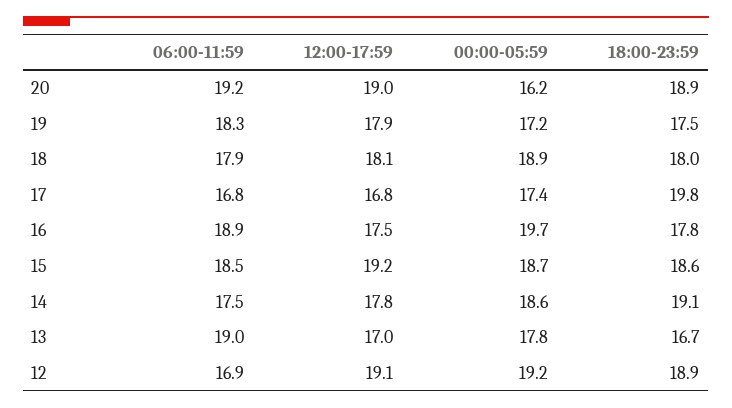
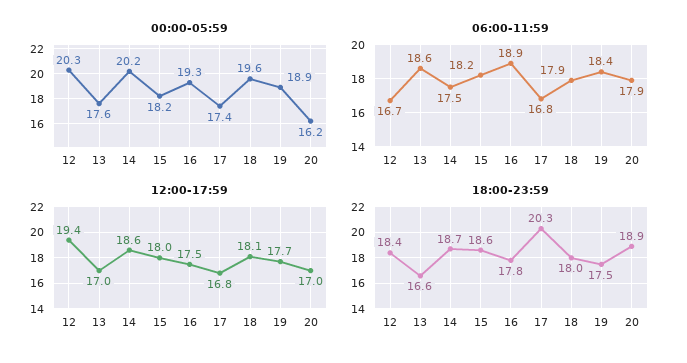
  {
    "06:00-11:59": {
-     "20": 19.2,
+     "20": 17.9,
-     "19": 18.3,
+     "19": 18.4,
      "18": 17.9,
      "17": 16.8,
      "16": 18.9,
-     "15": 18.5,
+     "15": 18.2,
      "14": 17.5,
-     "13": 19,
+     "13": 18.6,
-     "12": 16.9
+     "12": 16.7
    },
    "12:00-17:59": {
-     "20": 19,
+     "20": 17,
-     "19": 17.9,
+     "19": 17.7,
      "18": 18.1,
      "17": 16.8,
      "16": 17.5,
-     "15": 19.2,
+     "15": 18,
-     "14": 17.8,
+     "14": 18.6,
      "13": 17,
-     "12": 19.1
+     "12": 19.4
    },
    "00:00-05:59": {
      "20": 16.2,
-     "19": 17.2,
+     "19": 18.9,
-     "18": 18.9,
+     "18": 19.6,
      "17": 17.4,
-     "16": 19.7,
+     "16": 19.3,
-     "15": 18.7,
+     "15": 18.2,
-     "14": 18.6,
+     "14": 20.2,
-     "13": 17.8,
+     "13": 17.6,
-     "12": 19.2
+     "12": 20.3
    },
    "18:00-23:59": {
      "20": 18.9,
      "19": 17.5,
      "18": 18,
-     "17": 19.8,
+     "17": 20.3,
      "16": 17.8,
      "15": 18.6,
-     "14": 19.1,
+     "14": 18.7,
-     "13": 16.7,
+     "13": 16.6,
-     "12": 18.9
+     "12": 18.4
    }
  }

